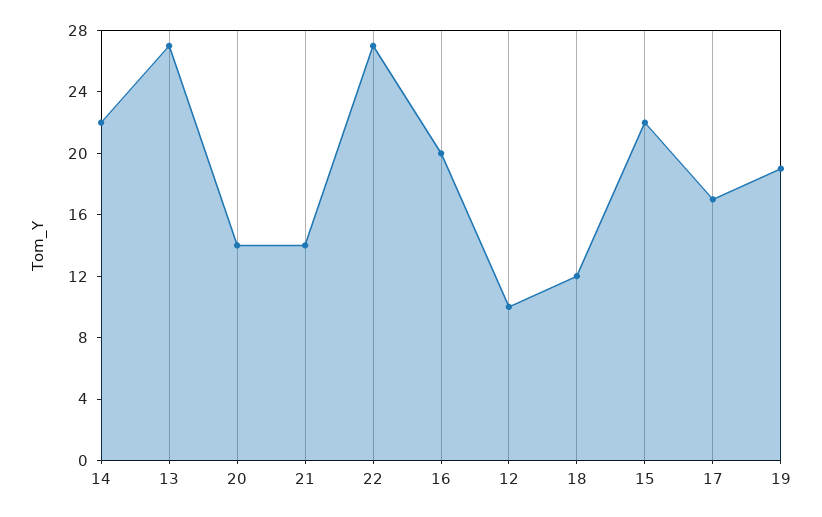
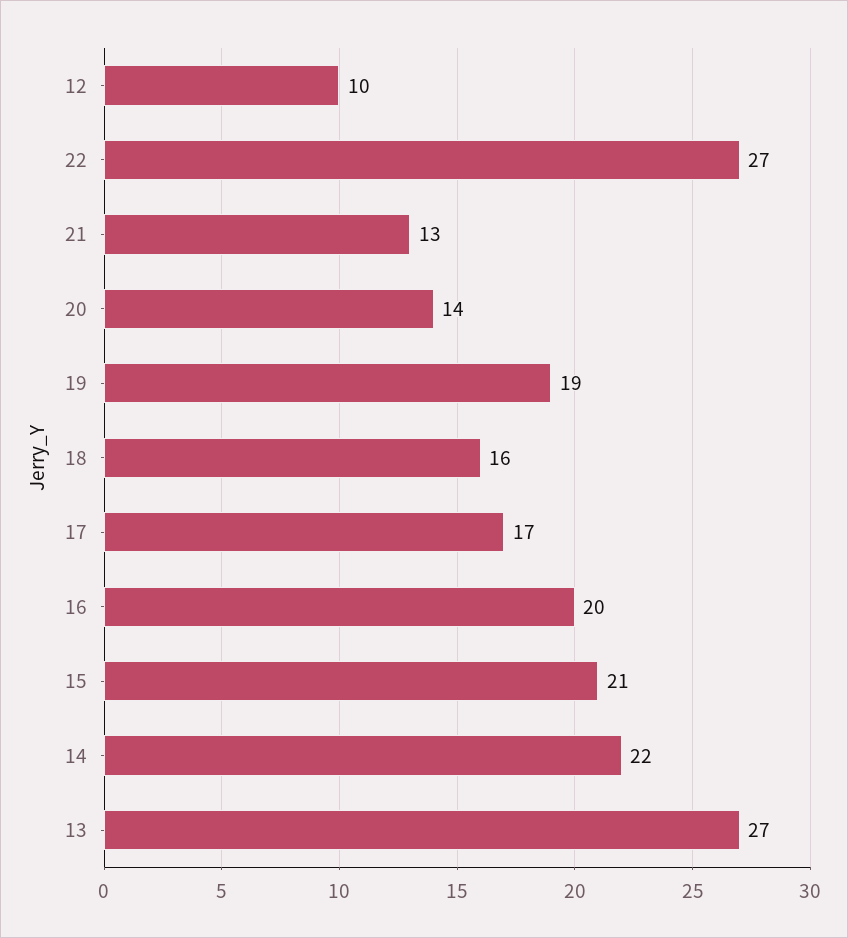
  {
    "14": 22,
    "13": 27,
    "20": 14,
-   "21": 14,
+   "21": 13,
    "22": 27,
    "16": 20,
    "12": 10,
-   "18": 12,
+   "18": 16,
-   "15": 22,
+   "15": 21,
    "17": 17,
    "19": 19
  }

